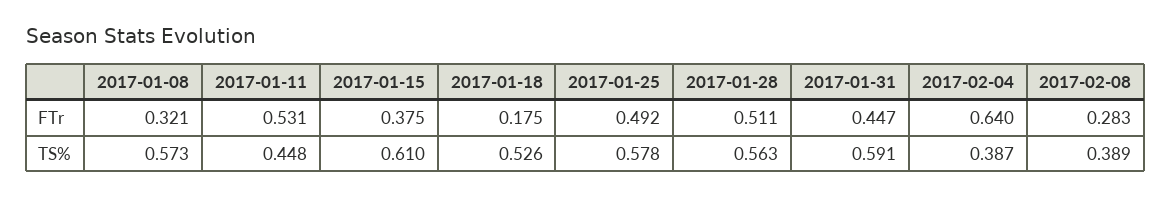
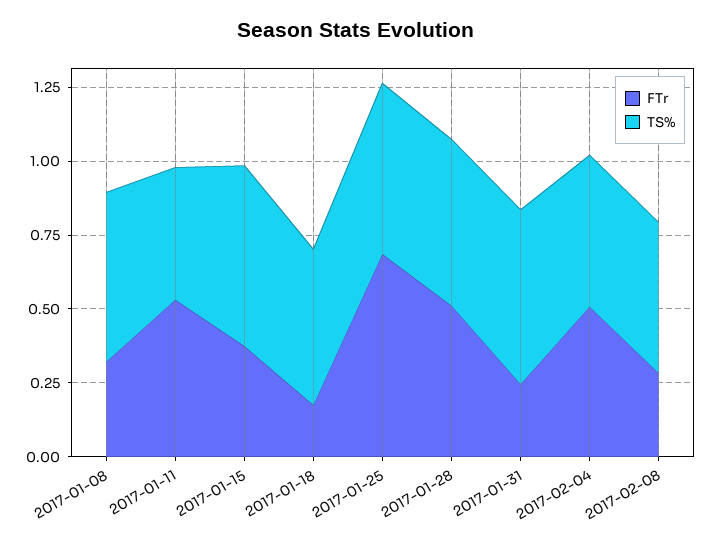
  {
    "FTr": {
      "2017-01-08": 0.321,
      "2017-01-11": 0.531,
      "2017-01-15": 0.375,
      "2017-01-18": 0.175,
-     "2017-01-25": 0.492,
+     "2017-01-25": 0.7,
      "2017-01-28": 0.511,
-     "2017-01-31": 0.447,
+     "2017-01-31": 0.25,
-     "2017-02-04": 0.64,
+     "2017-02-04": 0.5,
      "2017-02-08": 0.283
    },
    "TS%": {
      "2017-01-08": 0.573,
      "2017-01-11": 0.448,
      "2017-01-15": 0.61,
      "2017-01-18": 0.526,
      "2017-01-25": 0.578,
      "2017-01-28": 0.563,
      "2017-01-31": 0.591,
-     "2017-02-04": 0.387,
+     "2017-02-04": 0.5,
-     "2017-02-08": 0.389
+     "2017-02-08": 0.5
    }
  }

